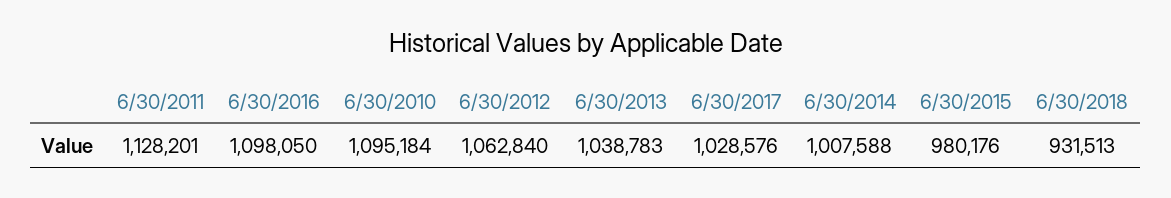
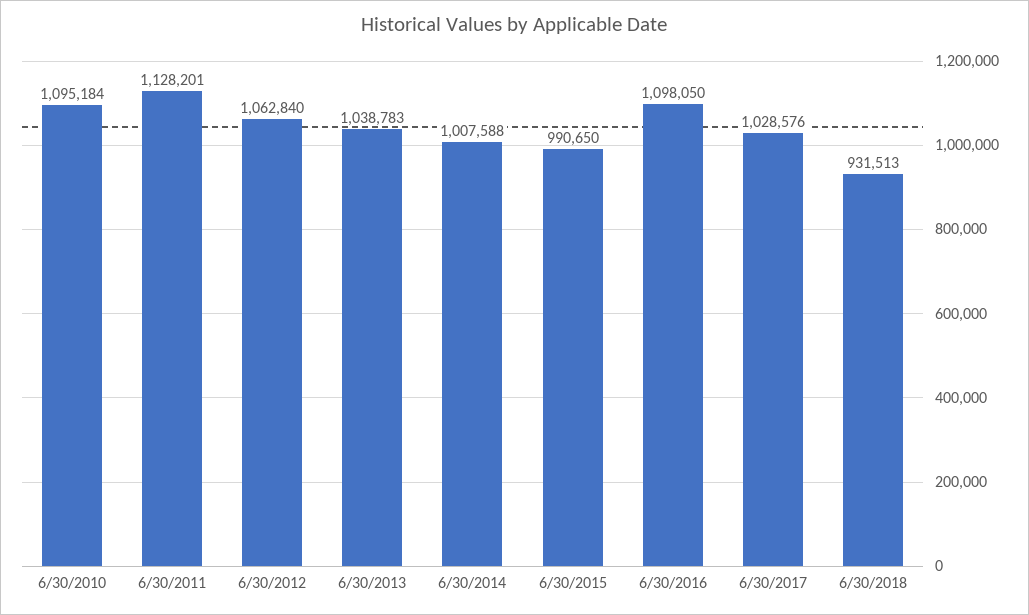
  {
    "6/30/2011": 1128201,
    "6/30/2016": 1098050,
    "6/30/2010": 1095184,
    "6/30/2012": 1062840,
    "6/30/2013": 1038783,
    "6/30/2017": 1028576,
    "6/30/2014": 1007588,
-   "6/30/2015": 980176,
+   "6/30/2015": 990650,
    "6/30/2018": 931513
  }

